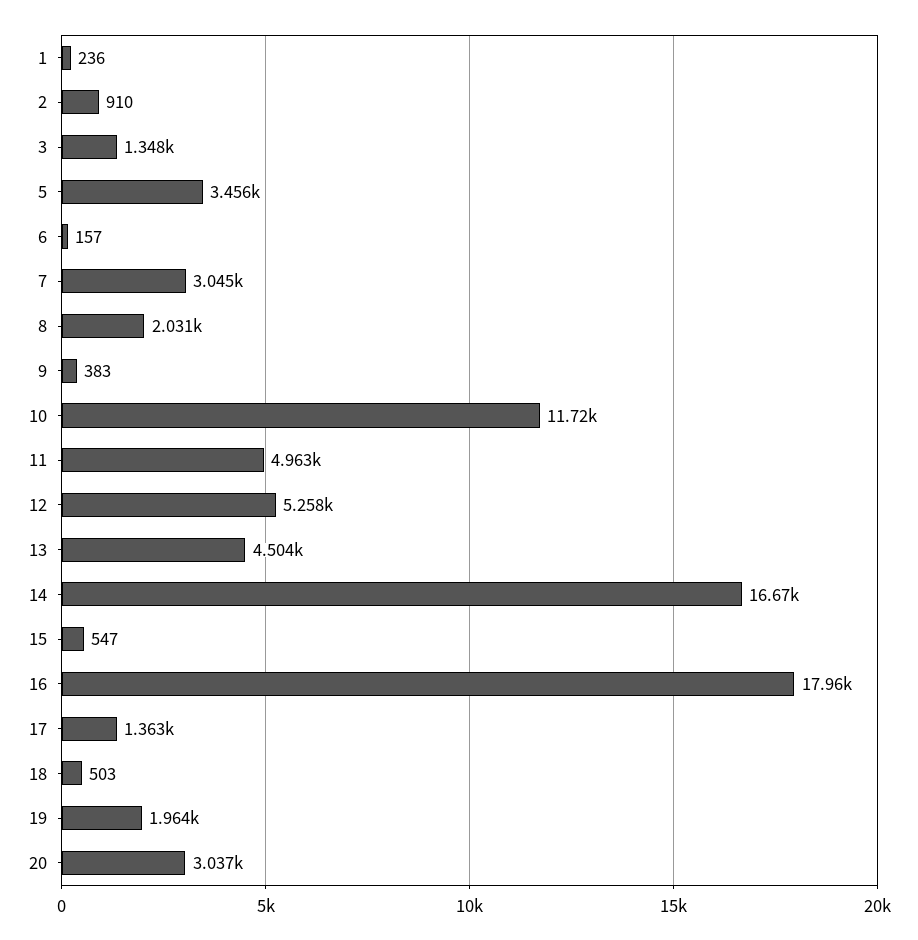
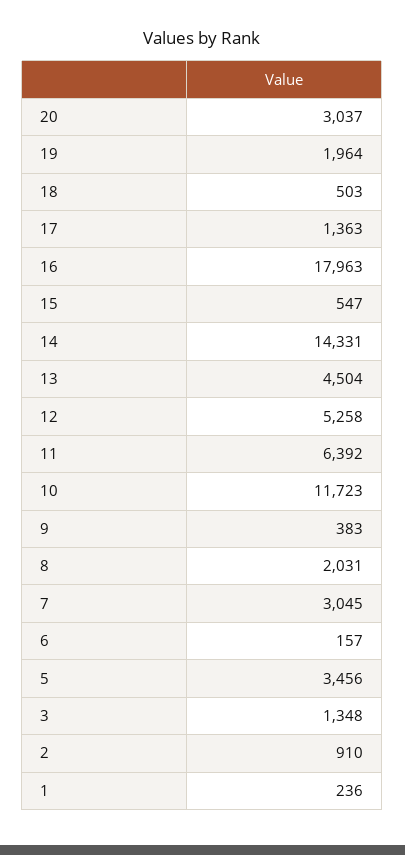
  {
    "1": 236,
    "2": 910,
    "3": 1348,
    "5": 3456,
    "6": 157,
    "7": 3045,
    "8": 2031,
    "9": 383,
    "10": 11723,
-   "11": 4963,
+   "11": 6392,
    "12": 5258,
    "13": 4504,
-   "14": 16670,
+   "14": 14331,
    "15": 547,
    "16": 17963,
    "17": 1363,
    "18": 503,
    "19": 1964,
    "20": 3037
  }

